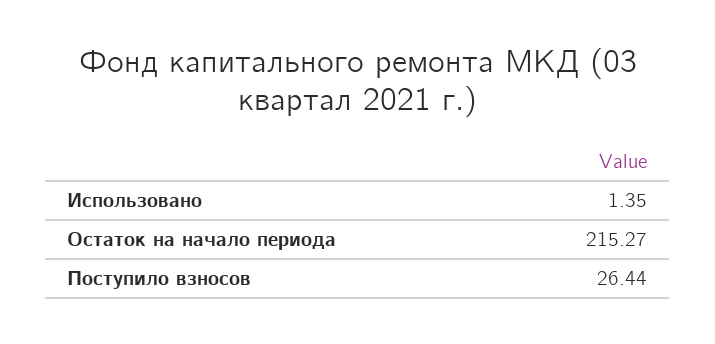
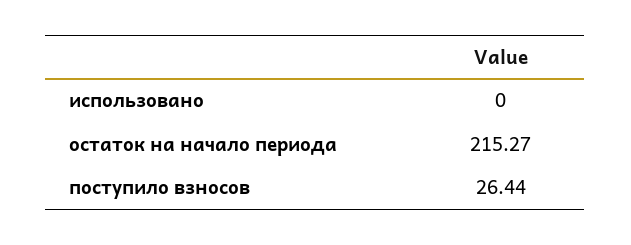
  {
-   "Использовано": 1.35,
+   "Использовано": 0,
    "Остаток на начало периода": 215.27,
    "Поступило взносов": 26.44
  }

